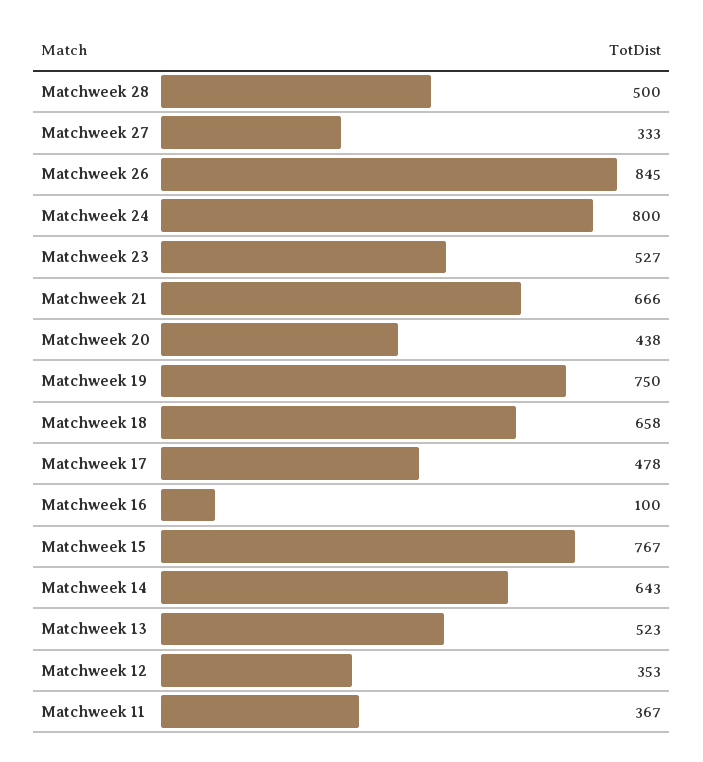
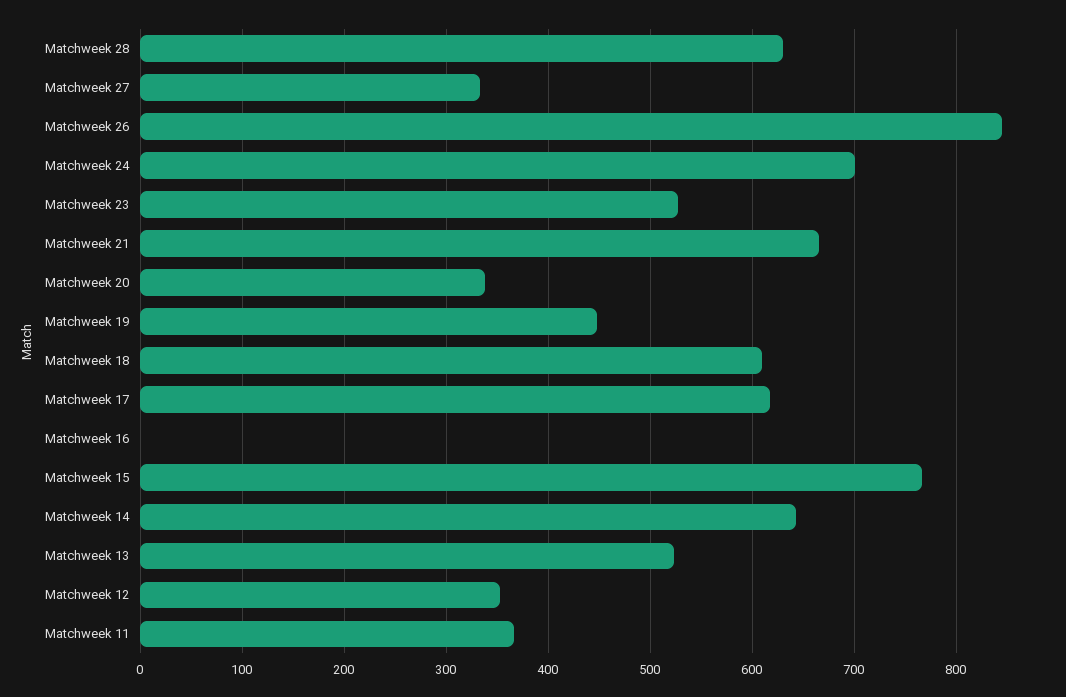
  {
-   "Matchweek 28": 500,
+   "Matchweek 28": 630,
    "Matchweek 27": 333,
    "Matchweek 26": 845,
-   "Matchweek 24": 800,
+   "Matchweek 24": 700,
    "Matchweek 23": 527,
    "Matchweek 21": 666,
-   "Matchweek 20": 438,
+   "Matchweek 20": 340,
-   "Matchweek 19": 750,
+   "Matchweek 19": 450,
-   "Matchweek 18": 658,
+   "Matchweek 18": 610,
-   "Matchweek 17": 478,
+   "Matchweek 17": 620,
-   "Matchweek 16": 100,
+   "Matchweek 16": 0,
    "Matchweek 15": 767,
    "Matchweek 14": 643,
    "Matchweek 13": 523,
    "Matchweek 12": 353,
    "Matchweek 11": 367
  }

